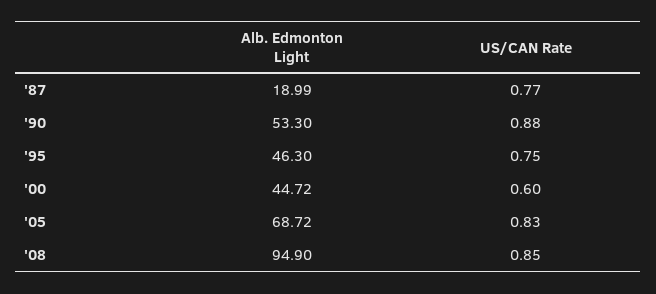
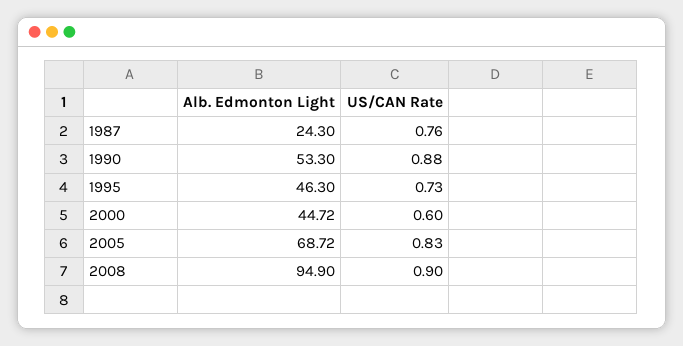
  {
    "Alb. Edmonton Light": {
-     "'87": 18.99,
+     "'87": 24.3,
      "'90": 53.3,
      "'95": 46.3,
      "'00": 44.72,
      "'05": 68.72,
      "'08": 94.9
    },
    "US/CAN Rate": {
-     "'87": 0.77,
+     "'87": 0.76,
      "'90": 0.88,
-     "'95": 0.75,
+     "'95": 0.73,
      "'00": 0.6,
      "'05": 0.83,
-     "'08": 0.85
+     "'08": 0.9
    }
  }

